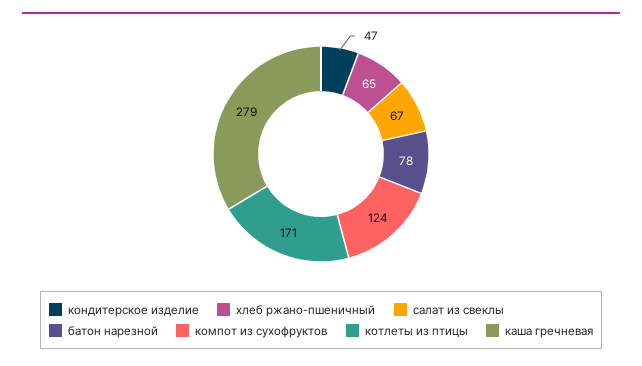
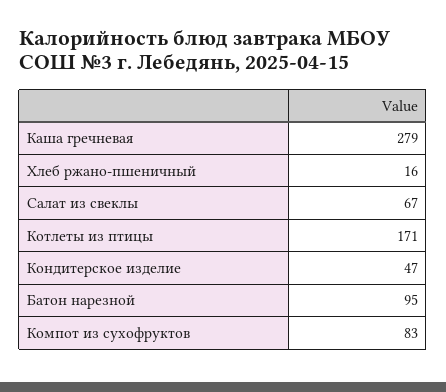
  {
    "кондитерское изделие": 47,
-   "хлеб ржано-пшеничный": 65,
+   "хлеб ржано-пшеничный": 16,
    "салат из свеклы": 67,
-   "батон нарезной": 78,
+   "батон нарезной": 95,
-   "компот из сухофруктов": 124,
+   "компот из сухофруктов": 83,
    "котлеты из птицы": 171,
    "каша гречневая": 279
  }

